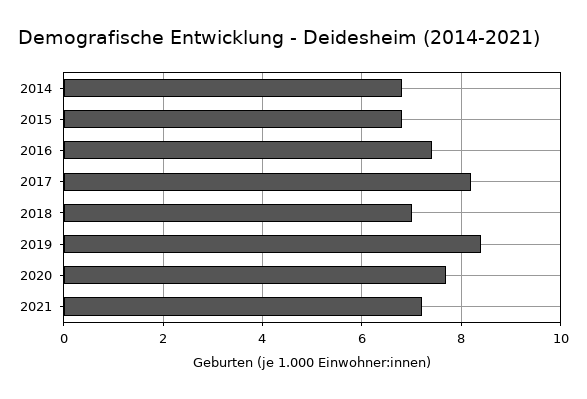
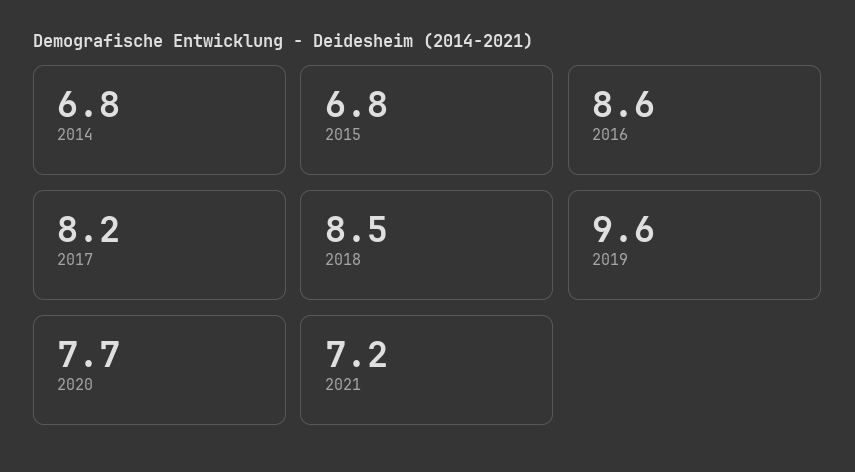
  {
    "2014": 6.8,
    "2015": 6.8,
-   "2016": 7.5,
+   "2016": 8.6,
    "2017": 8.2,
-   "2018": 7,
+   "2018": 8.5,
-   "2019": 8.5,
+   "2019": 9.6,
    "2020": 7.7,
    "2021": 7.2
  }

